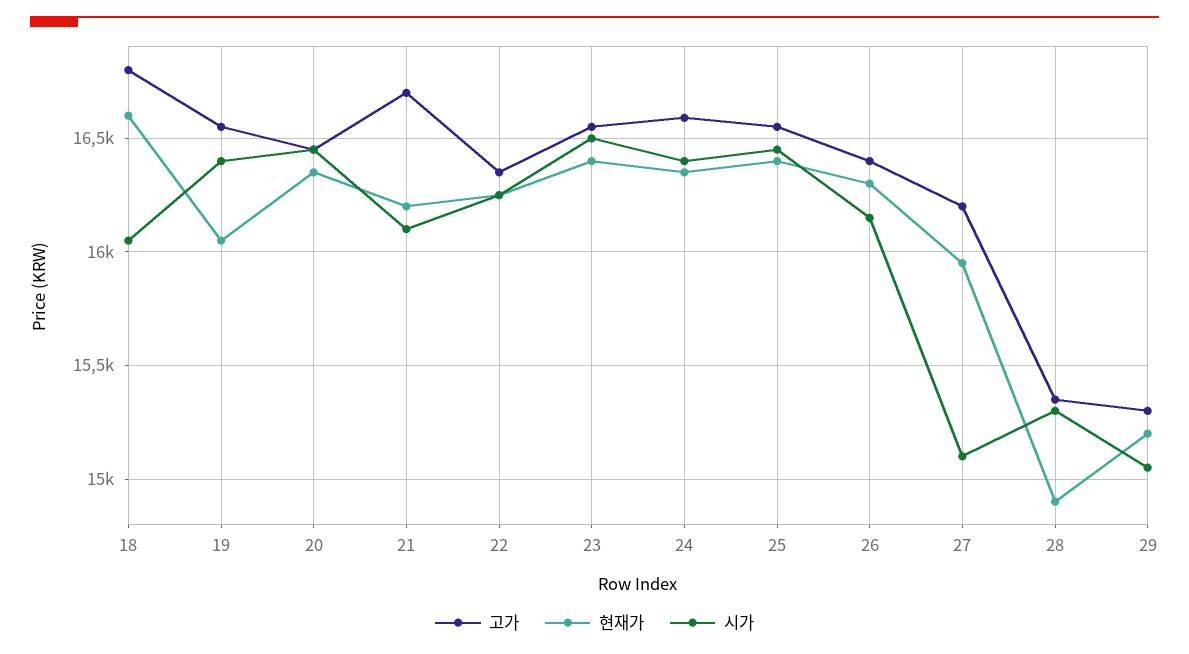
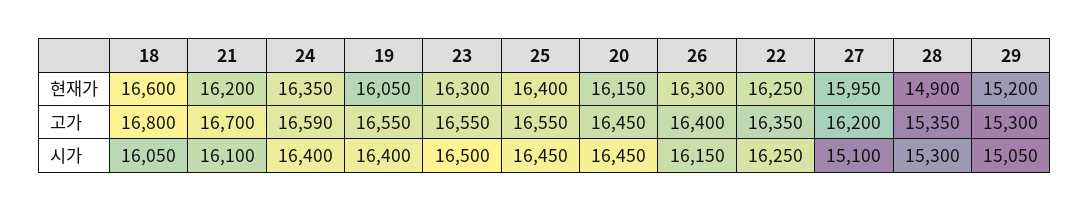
  {
    "고가": {
      "18": 16800,
      "19": 16550,
      "20": 16450,
      "21": 16700,
      "22": 16350,
      "23": 16550,
      "24": 16590,
      "25": 16550,
      "26": 16400,
      "27": 16200,
      "28": 15350,
      "29": 15300
    },
    "현재가": {
      "18": 16600,
      "19": 16050,
-     "20": 16350,
+     "20": 16150,
      "21": 16200,
      "22": 16250,
-     "23": 16400,
+     "23": 16300,
      "24": 16350,
      "25": 16400,
      "26": 16300,
      "27": 15950,
      "28": 14900,
      "29": 15200
    },
    "시가": {
      "18": 16050,
      "19": 16400,
      "20": 16450,
      "21": 16100,
      "22": 16250,
      "23": 16500,
      "24": 16400,
      "25": 16450,
      "26": 16150,
      "27": 15100,
      "28": 15300,
      "29": 15050
    }
  }

